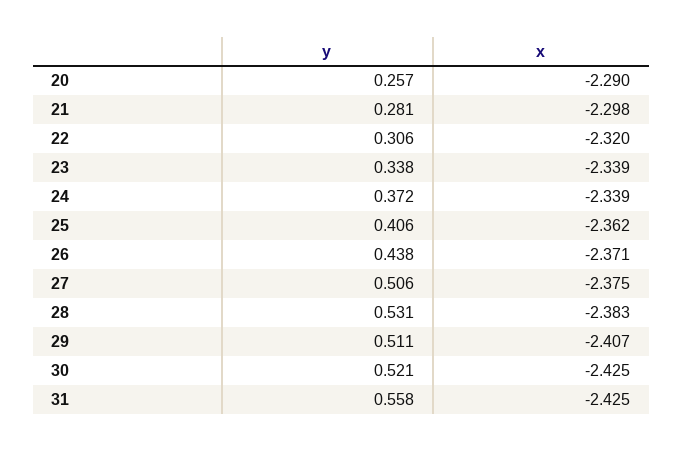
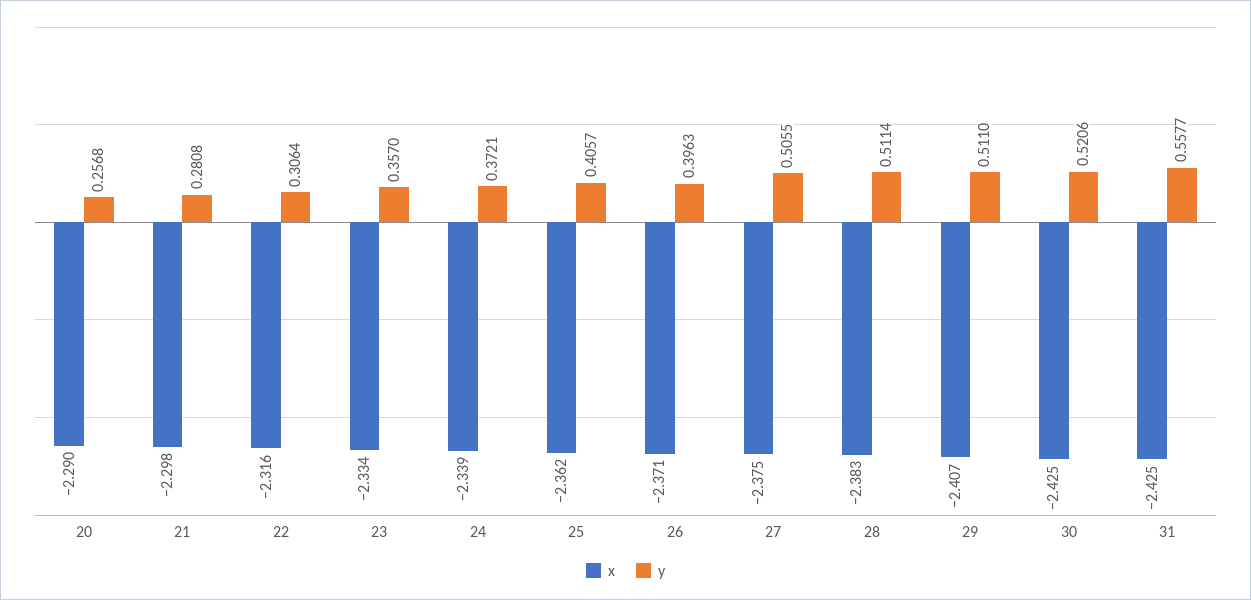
  {
    "y": {
      "20": 0.2568,
      "21": 0.2808,
      "22": 0.3064,
-     "23": 0.338,
+     "23": 0.357,
      "24": 0.3721,
      "25": 0.4057,
-     "26": 0.438,
+     "26": 0.3963,
      "27": 0.5055,
-     "28": 0.531,
+     "28": 0.5114,
      "29": 0.511,
      "30": 0.5206,
      "31": 0.5577
    },
    "x": {
      "20": -2.29,
      "21": -2.298,
-     "22": -2.32,
+     "22": -2.316,
-     "23": -2.339,
+     "23": -2.334,
      "24": -2.339,
      "25": -2.362,
      "26": -2.371,
      "27": -2.375,
      "28": -2.383,
      "29": -2.407,
      "30": -2.425,
      "31": -2.425
    }
  }

